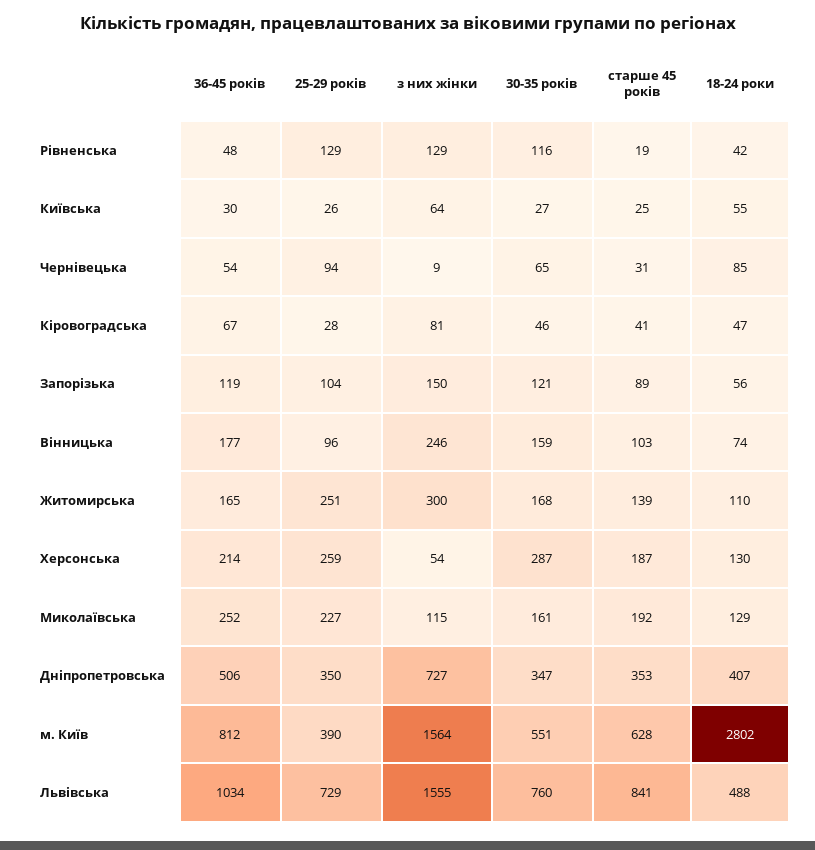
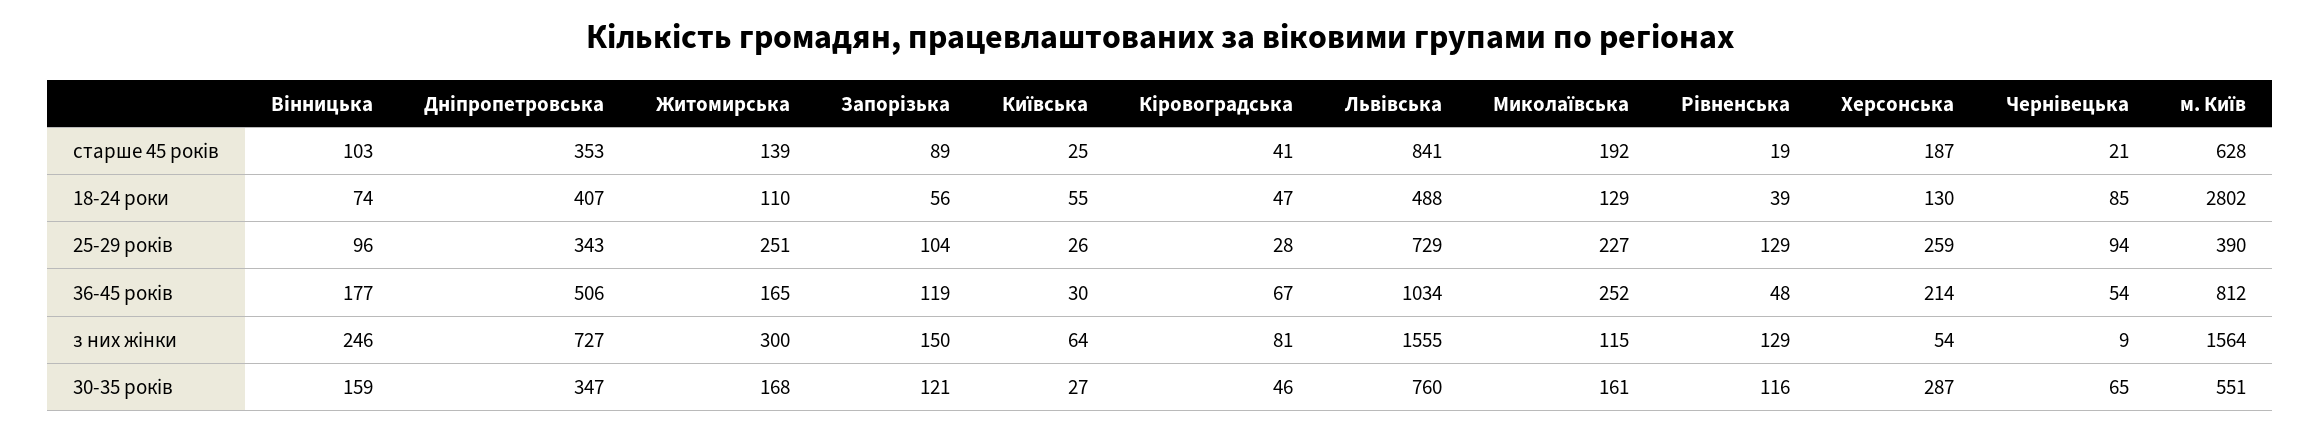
  {
    "36-45 років": {
      "Рівненська": 48,
      "Київська": 30,
      "Чернівецька": 54,
      "Кіровоградська": 67,
      "Запорізька": 119,
      "Вінницька": 177,
      "Житомирська": 165,
      "Херсонська": 214,
      "Миколаївська": 252,
      "Дніпропетровська": 506,
      "м. Київ": 812,
      "Львівська": 1034
    },
    "25-29 років": {
      "Рівненська": 129,
      "Київська": 26,
      "Чернівецька": 94,
      "Кіровоградська": 28,
      "Запорізька": 104,
      "Вінницька": 96,
      "Житомирська": 251,
      "Херсонська": 259,
      "Миколаївська": 227,
-     "Дніпропетровська": 350,
+     "Дніпропетровська": 343,
      "м. Київ": 390,
      "Львівська": 729
    },
    "з них жінки": {
      "Рівненська": 129,
      "Київська": 64,
      "Чернівецька": 9,
      "Кіровоградська": 81,
      "Запорізька": 150,
      "Вінницька": 246,
      "Житомирська": 300,
      "Херсонська": 54,
      "Миколаївська": 115,
      "Дніпропетровська": 727,
      "м. Київ": 1564,
      "Львівська": 1555
    },
    "30-35 років": {
      "Рівненська": 116,
      "Київська": 27,
      "Чернівецька": 65,
      "Кіровоградська": 46,
      "Запорізька": 121,
      "Вінницька": 159,
      "Житомирська": 168,
      "Херсонська": 287,
      "Миколаївська": 161,
      "Дніпропетровська": 347,
      "м. Київ": 551,
      "Львівська": 760
    },
    "старше 45 років": {
      "Рівненська": 19,
      "Київська": 25,
-     "Чернівецька": 31,
+     "Чернівецька": 21,
      "Кіровоградська": 41,
      "Запорізька": 89,
      "Вінницька": 103,
      "Житомирська": 139,
      "Херсонська": 187,
      "Миколаївська": 192,
      "Дніпропетровська": 353,
      "м. Київ": 628,
      "Львівська": 841
    },
    "18-24 роки": {
-     "Рівненська": 42,
+     "Рівненська": 39,
      "Київська": 55,
      "Чернівецька": 85,
      "Кіровоградська": 47,
      "Запорізька": 56,
      "Вінницька": 74,
      "Житомирська": 110,
      "Херсонська": 130,
      "Миколаївська": 129,
      "Дніпропетровська": 407,
      "м. Київ": 2802,
      "Львівська": 488
    }
  }

